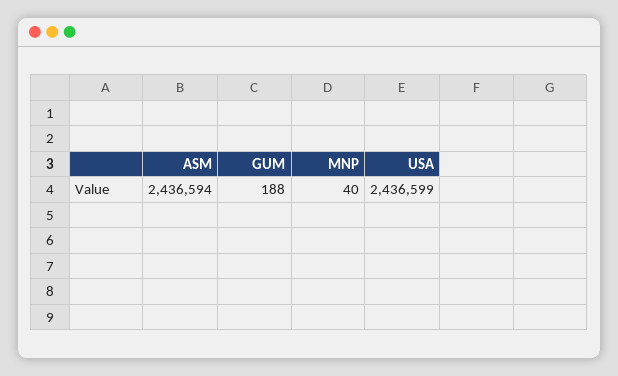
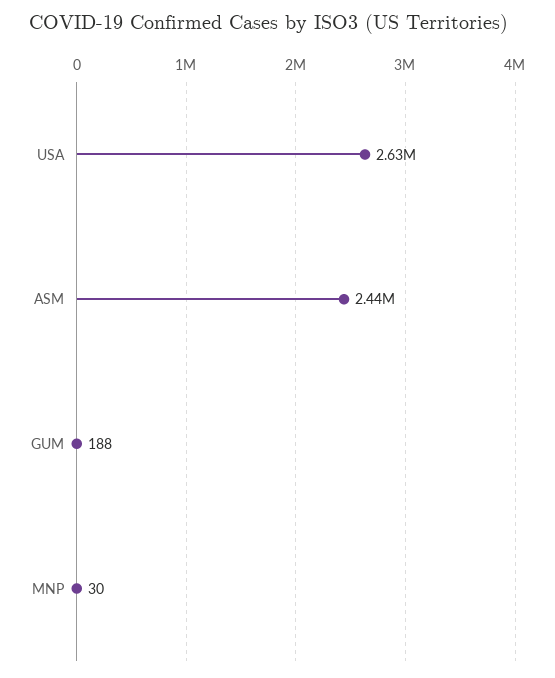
  {
    "ASM": 2436594,
    "GUM": 188,
-   "MNP": 40,
+   "MNP": 30,
-   "USA": 2436599
+   "USA": 2630000
  }

